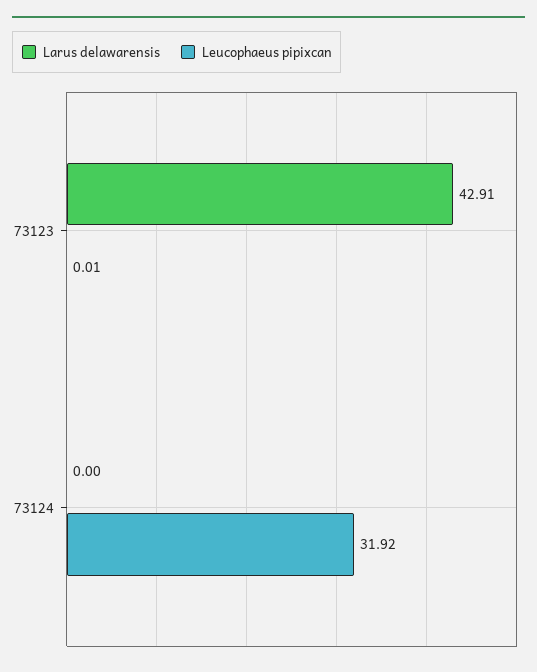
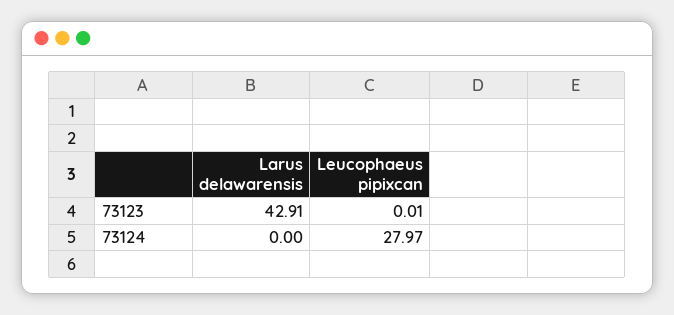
  {
    "Larus delawarensis": {
      "73123": 42.91,
      "73124": 0
    },
    "Leucophaeus pipixcan": {
      "73123": 0.01,
-     "73124": 31.92
+     "73124": 27.97
    }
  }

